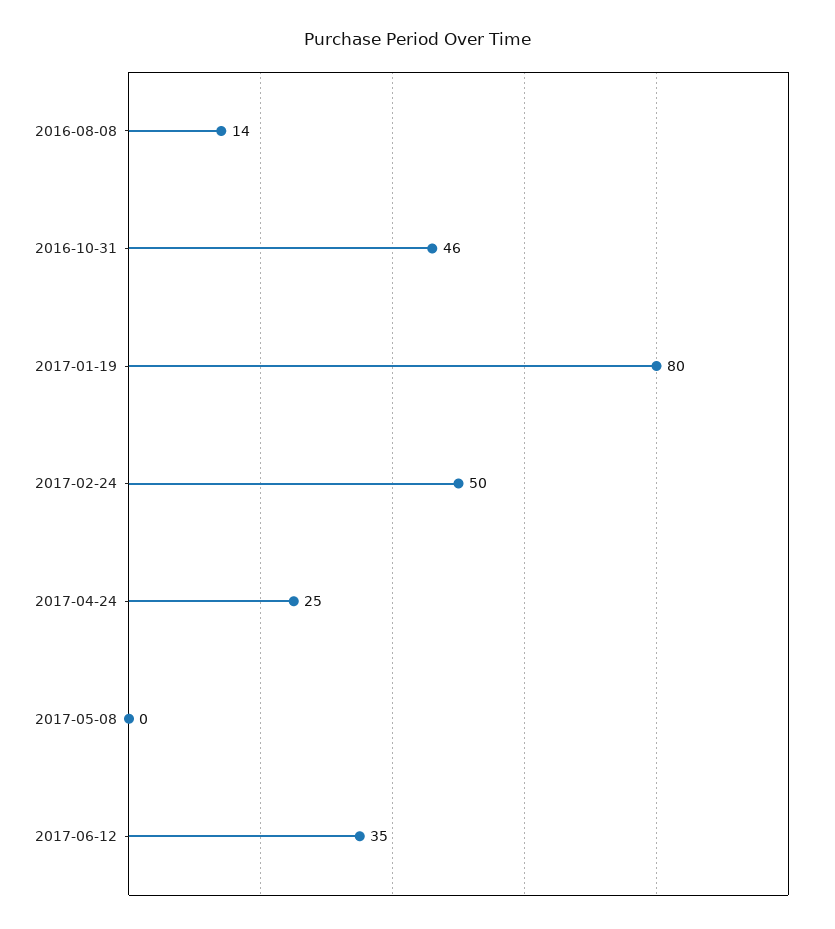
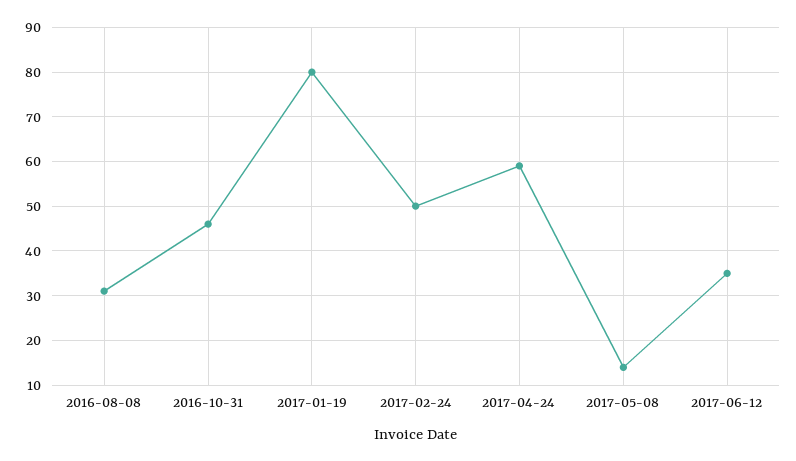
  {
-   "2016-08-08": 14,
+   "2016-08-08": 30,
    "2016-10-31": 46,
    "2017-01-19": 80,
    "2017-02-24": 50,
-   "2017-04-24": 25,
+   "2017-04-24": 60,
-   "2017-05-08": 0,
+   "2017-05-08": 15,
    "2017-06-12": 35
  }

